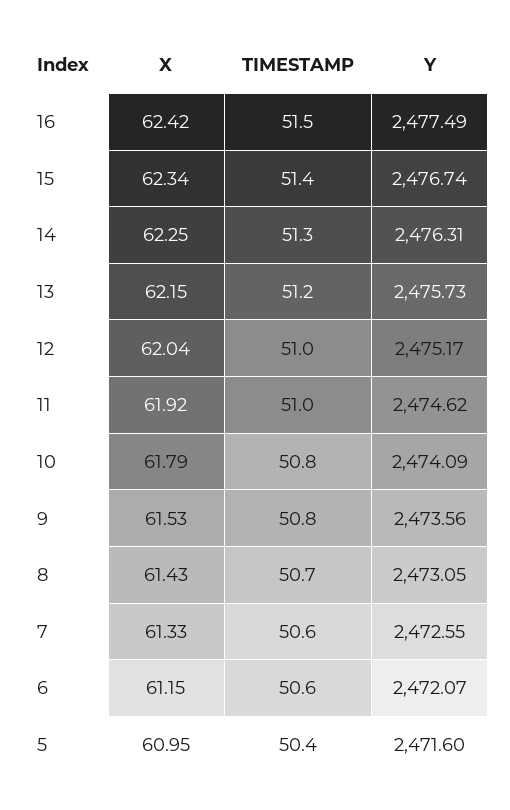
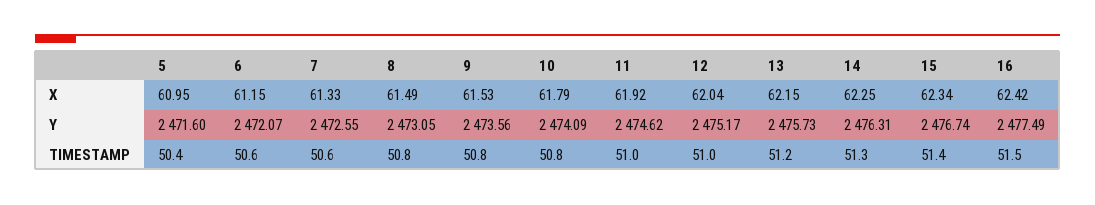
  {
    "X": {
      "16": 62.42,
      "15": 62.34,
      "14": 62.25,
      "13": 62.15,
      "12": 62.04,
      "11": 61.92,
      "10": 61.79,
      "9": 61.53,
-     "8": 61.43,
+     "8": 61.49,
      "7": 61.33,
      "6": 61.15,
      "5": 60.95
    },
    "TIMESTAMP": {
      "16": 51.5,
      "15": 51.4,
      "14": 51.3,
      "13": 51.2,
      "12": 51,
      "11": 51,
      "10": 50.8,
      "9": 50.8,
-     "8": 50.7,
+     "8": 50.8,
      "7": 50.6,
      "6": 50.6,
      "5": 50.4
    },
    "Y": {
      "16": 2477.49,
      "15": 2476.74,
      "14": 2476.31,
      "13": 2475.73,
      "12": 2475.17,
      "11": 2474.62,
      "10": 2474.09,
      "9": 2473.56,
      "8": 2473.05,
      "7": 2472.55,
      "6": 2472.07,
      "5": 2471.6
    }
  }

